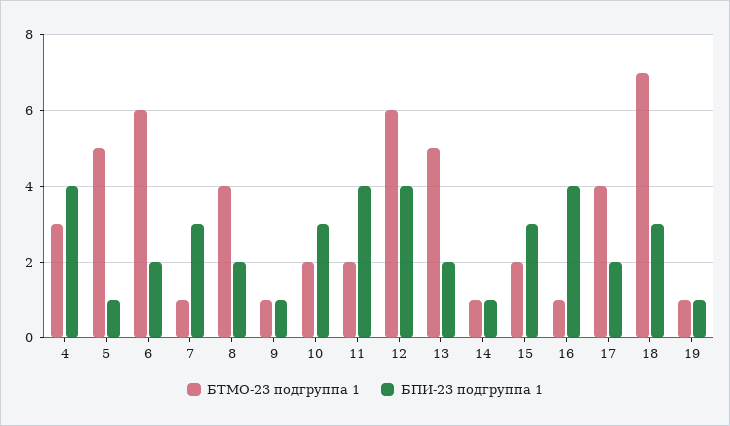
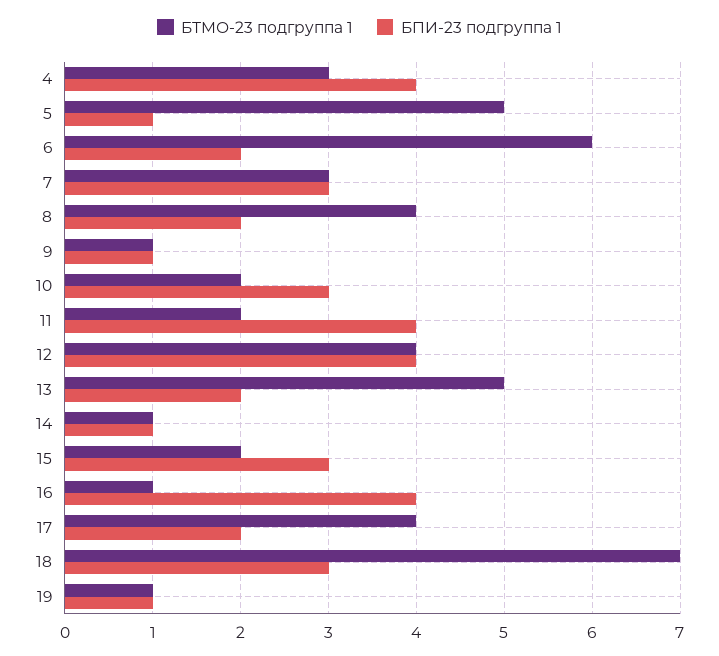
  {
    "БТМО-23 подгруппа 1": {
      "4": 3,
      "5": 5,
      "6": 6,
-     "7": 1,
+     "7": 3,
      "8": 4,
      "9": 1,
      "10": 2,
      "11": 2,
-     "12": 6,
+     "12": 4,
      "13": 5,
      "14": 1,
      "15": 2,
      "16": 1,
      "17": 4,
      "18": 7,
      "19": 1
    },
    "БПИ-23 подгруппа 1": {
      "4": 4,
      "5": 1,
      "6": 2,
      "7": 3,
      "8": 2,
      "9": 1,
      "10": 3,
      "11": 4,
      "12": 4,
      "13": 2,
      "14": 1,
      "15": 3,
      "16": 4,
      "17": 2,
      "18": 3,
      "19": 1
    }
  }

